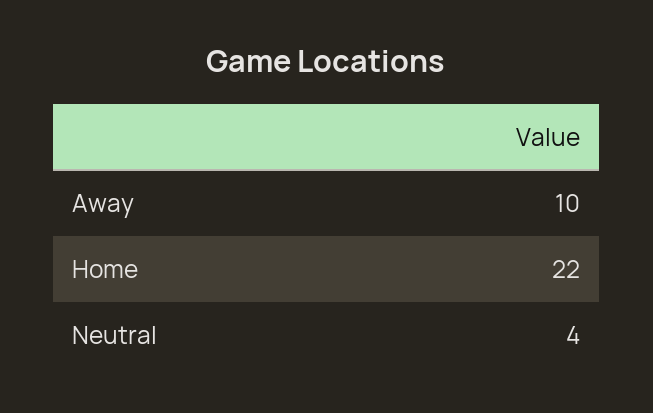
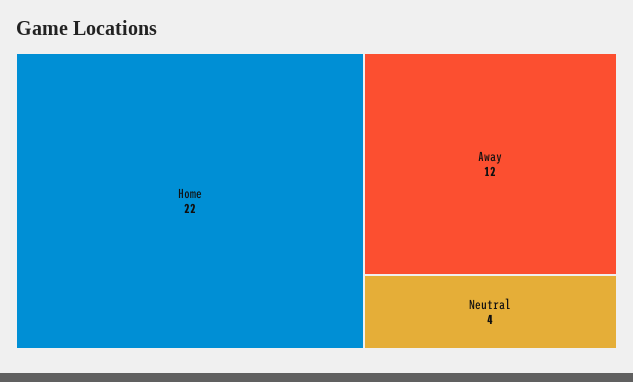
  {
-   "Away": 10,
+   "Away": 12,
    "Home": 22,
    "Neutral": 4
  }

